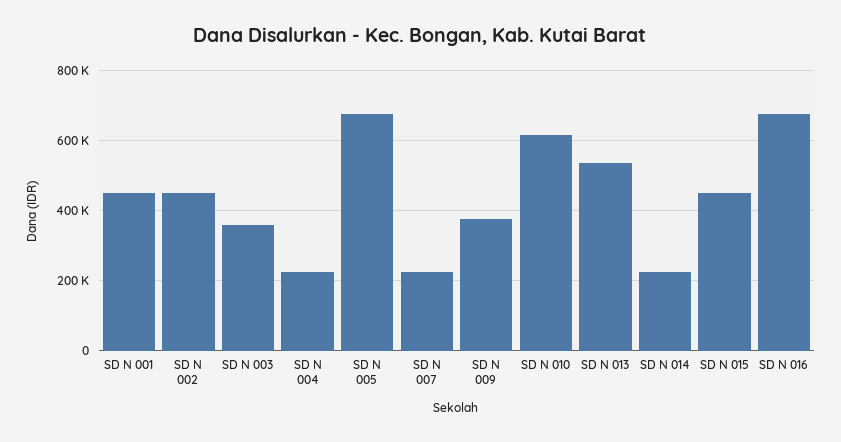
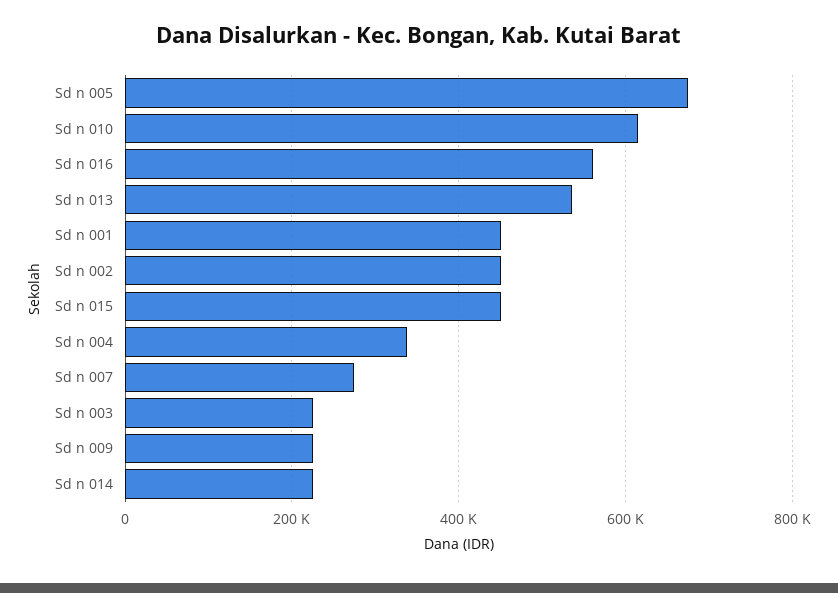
  {
    "SD N 001": 460000,
    "SD N 002": 460000,
-   "SD N 003": 360000,
+   "SD N 003": 220000,
-   "SD N 004": 220000,
+   "SD N 004": 340000,
    "SD N 005": 680000,
-   "SD N 007": 220000,
+   "SD N 007": 280000,
-   "SD N 009": 380000,
+   "SD N 009": 220000,
    "SD N 010": 620000,
    "SD N 013": 540000,
    "SD N 014": 220000,
    "SD N 015": 460000,
-   "SD N 016": 680000
+   "SD N 016": 560000
  }

